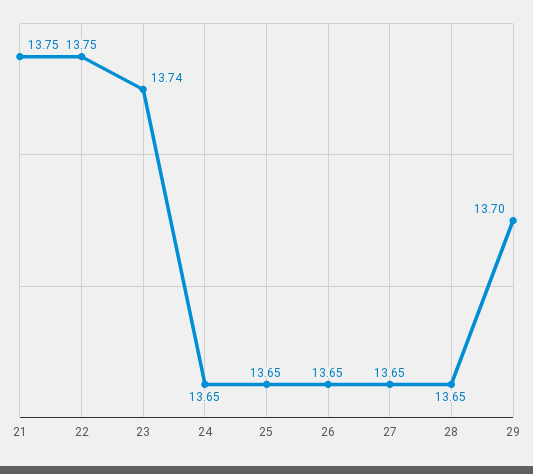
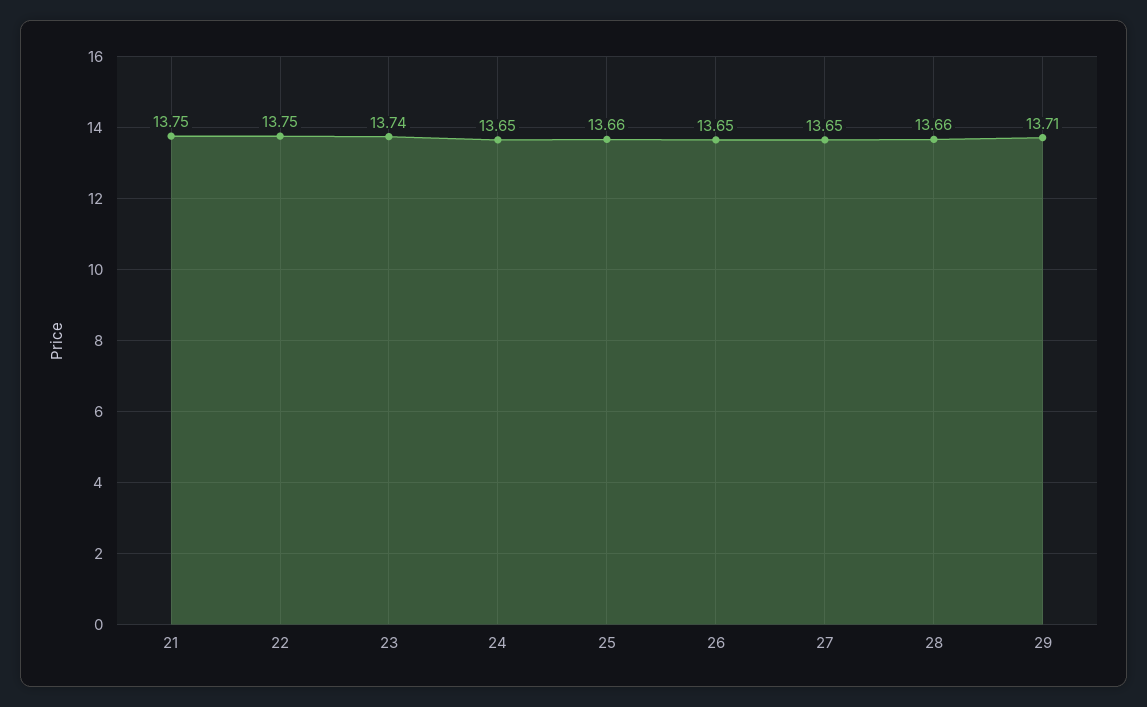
  {
    "21": 13.75,
    "22": 13.75,
    "23": 13.74,
    "24": 13.65,
-   "25": 13.65,
+   "25": 13.66,
    "26": 13.65,
    "27": 13.65,
-   "28": 13.65,
+   "28": 13.66,
-   "29": 13.7
+   "29": 13.71
  }

